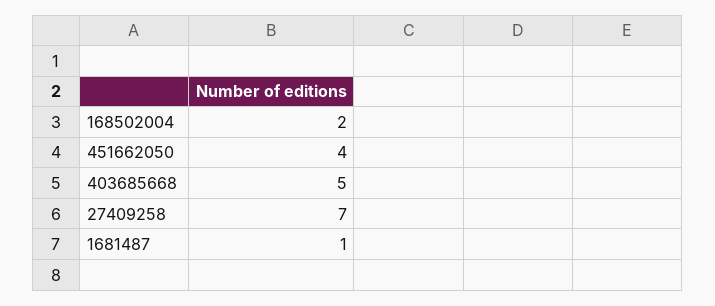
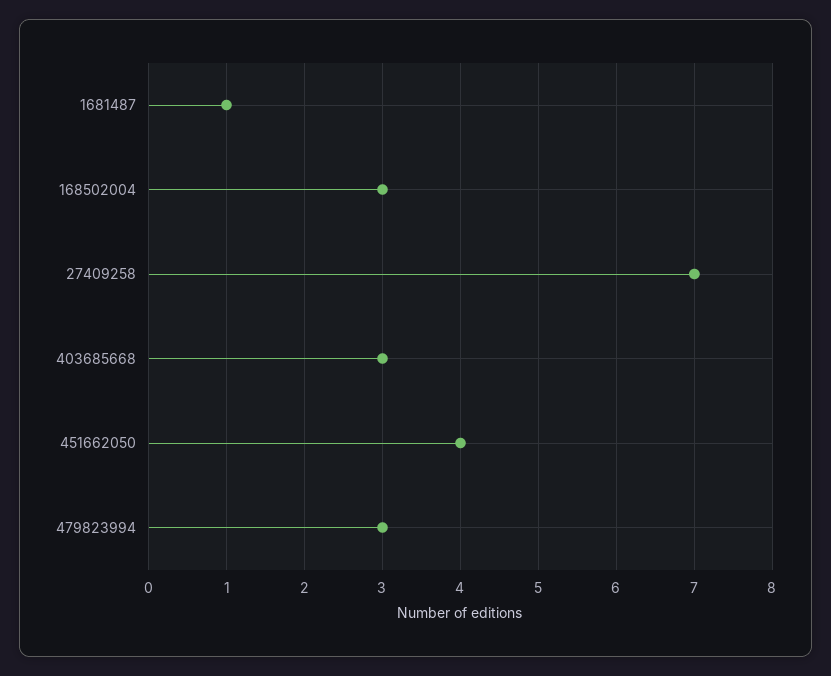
  {
-   "168502004": 2,
+   "168502004": 3,
    "451662050": 4,
-   "403685668": 5,
+   "403685668": 3,
    "27409258": 7,
-   "1681487": 1
+   "1681487": 1,
+   "479823994": 3
  }

